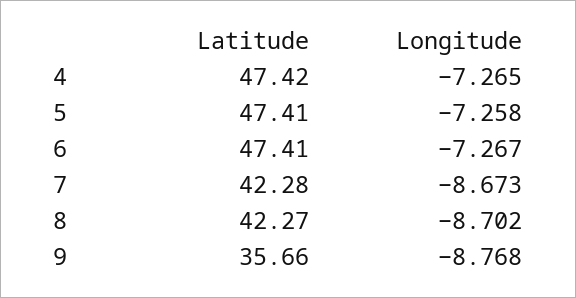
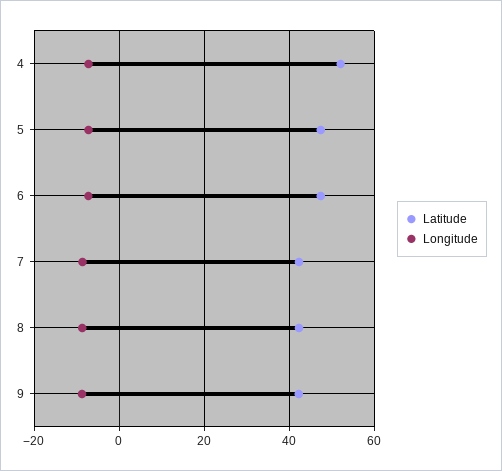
  {
    "Latitude": {
-     "4": 47.42,
+     "4": 52,
      "5": 47.41,
      "6": 47.41,
      "7": 42.28,
      "8": 42.27,
-     "9": 35.66
+     "9": 42
    },
    "Longitude": {
      "4": -7.265,
      "5": -7.258,
      "6": -7.267,
      "7": -8.673,
      "8": -8.702,
      "9": -8.768
    }
  }

